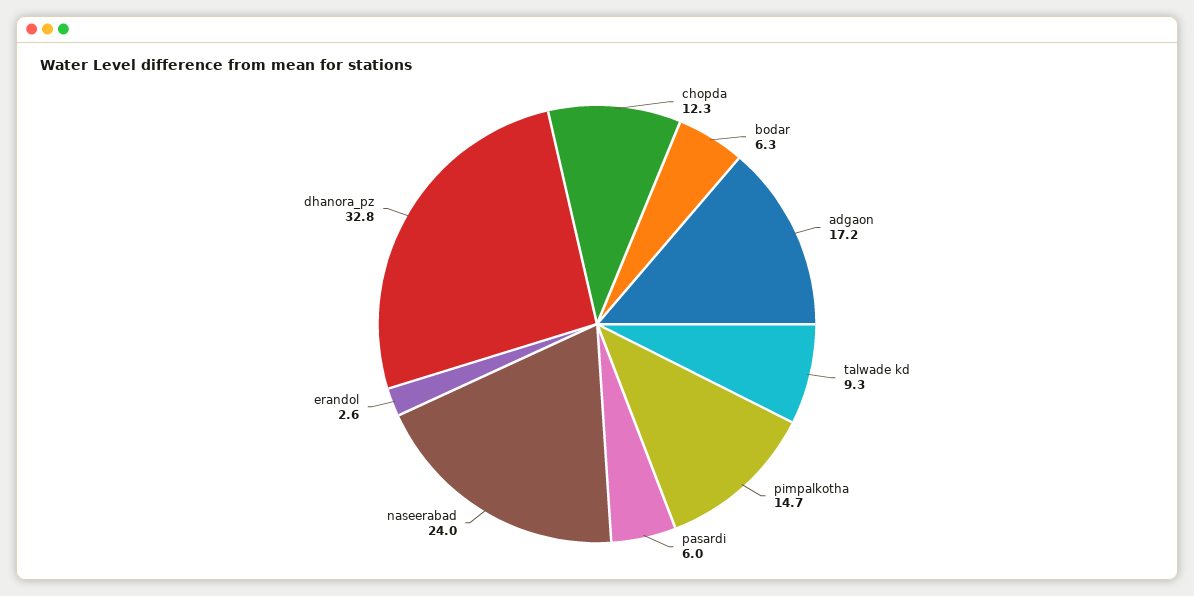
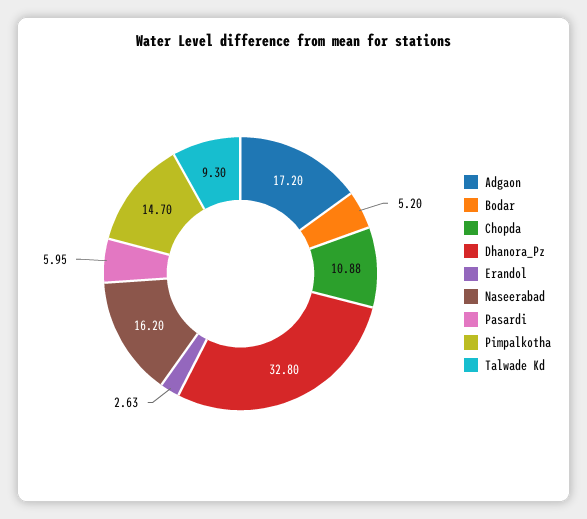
  {
-   "chopda": 12.3,
+   "chopda": 10.88,
-   "bodar": 6.3,
+   "bodar": 5.2,
    "adgaon": 17.2,
    "talwade kd": 9.3,
    "pimpalkotha": 14.7,
    "pasardi": 5.95,
-   "naseerabad": 24,
+   "naseerabad": 16.2,
    "erandol": 2.63,
    "dhanora_pz": 32.8
  }

